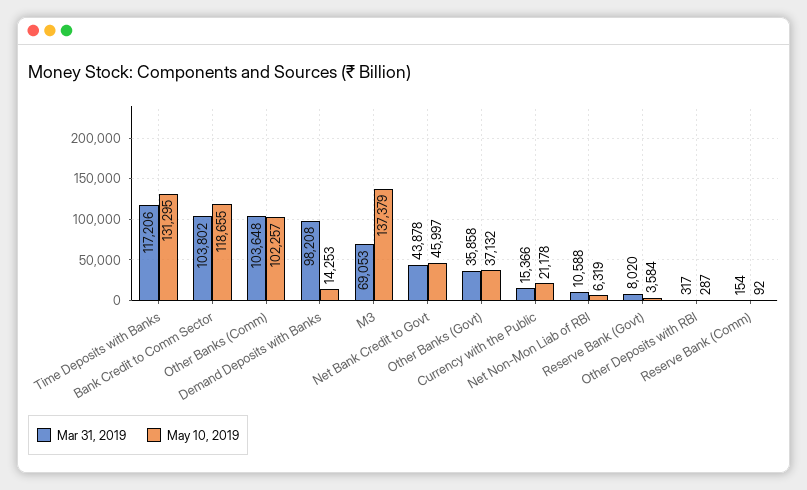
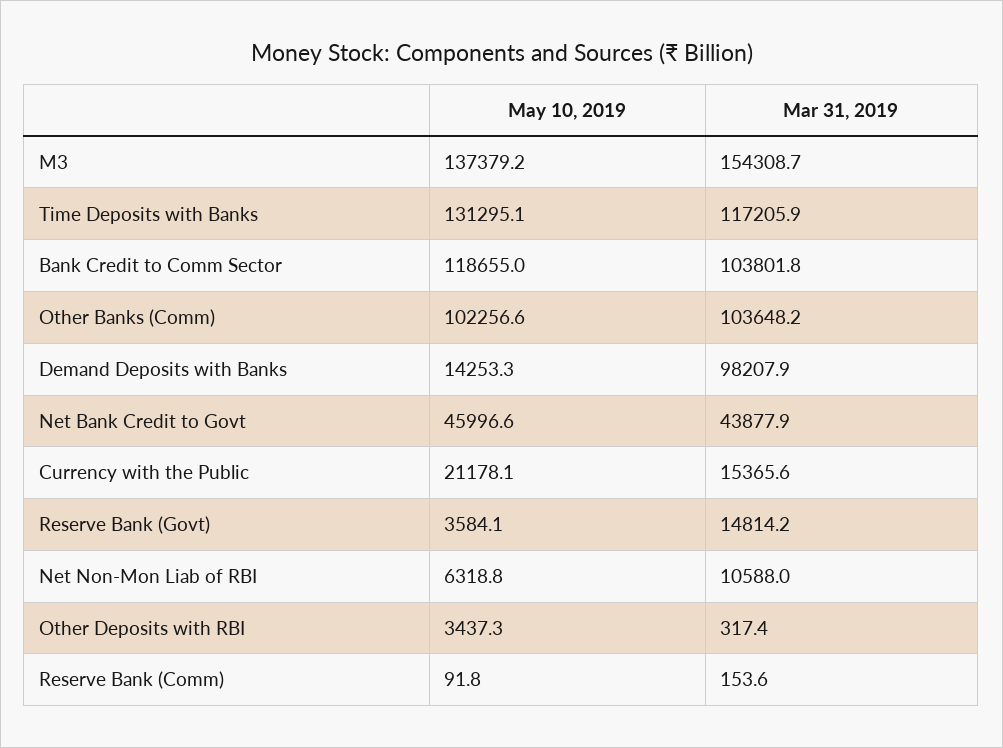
  {
    "Mar 31, 2019": {
      "Time Deposits with Banks": 117205.9,
      "Bank Credit to Comm Sector": 103801.8,
      "Other Banks (Comm)": 103648.2,
      "Demand Deposits with Banks": 98207.9,
-     "M3": 69053,
+     "M3": 154308.7,
      "Net Bank Credit to Govt": 43877.9,
-     "Other Banks (Govt)": 35858,
      "Currency with the Public": 15365.6,
      "Net Non-Mon Liab of RBI": 10588,
-     "Reserve Bank (Govt)": 8020,
+     "Reserve Bank (Govt)": 14814.2,
      "Other Deposits with RBI": 317.4,
      "Reserve Bank (Comm)": 153.6
    },
    "May 10, 2019": {
      "Time Deposits with Banks": 131295.1,
      "Bank Credit to Comm Sector": 118655,
      "Other Banks (Comm)": 102256.6,
      "Demand Deposits with Banks": 14253.3,
      "M3": 137379.2,
      "Net Bank Credit to Govt": 45996.6,
-     "Other Banks (Govt)": 37132,
      "Currency with the Public": 21178.1,
      "Net Non-Mon Liab of RBI": 6318.8,
      "Reserve Bank (Govt)": 3584.1,
-     "Other Deposits with RBI": 287,
+     "Other Deposits with RBI": 3437.3,
      "Reserve Bank (Comm)": 91.8
    }
  }

